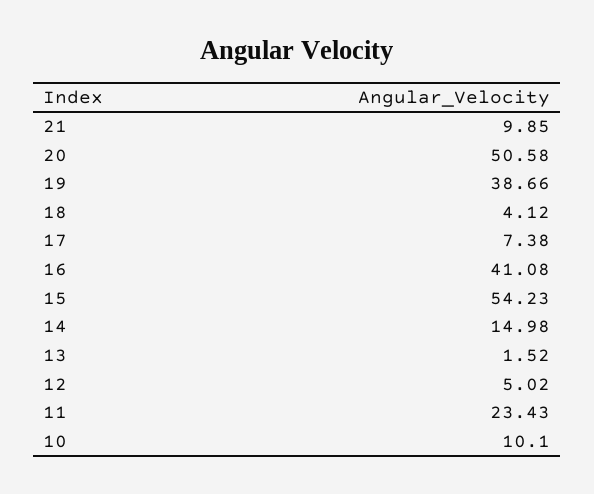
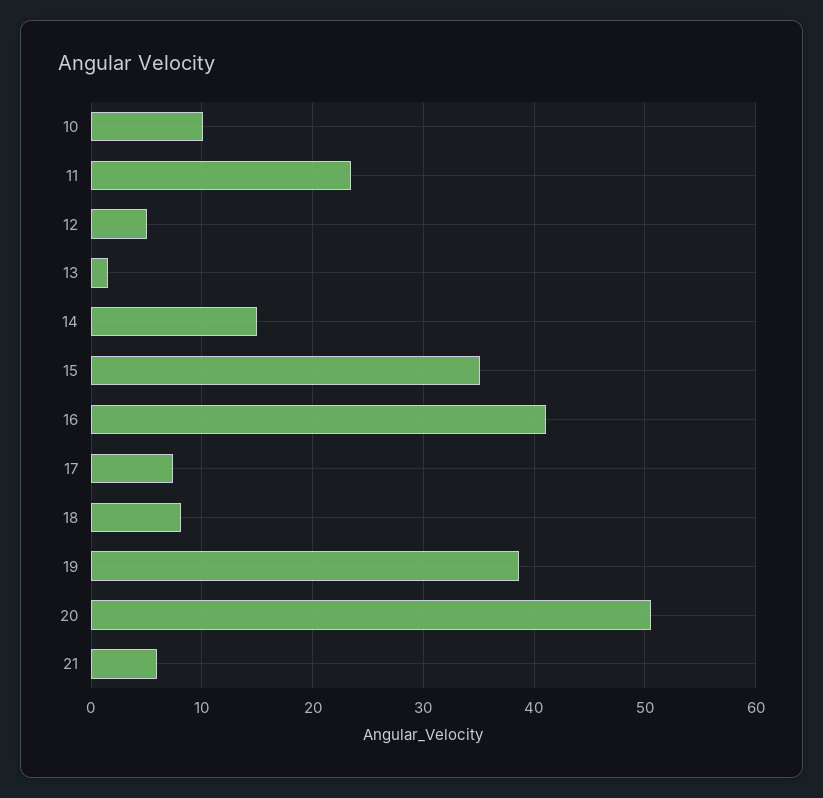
  {
-   "21": 9.85,
+   "21": 6,
    "20": 50.58,
    "19": 38.66,
-   "18": 4.12,
+   "18": 8,
    "17": 7.38,
    "16": 41.08,
-   "15": 54.23,
+   "15": 35,
    "14": 14.98,
    "13": 1.52,
    "12": 5.02,
    "11": 23.43,
    "10": 10.1
  }

